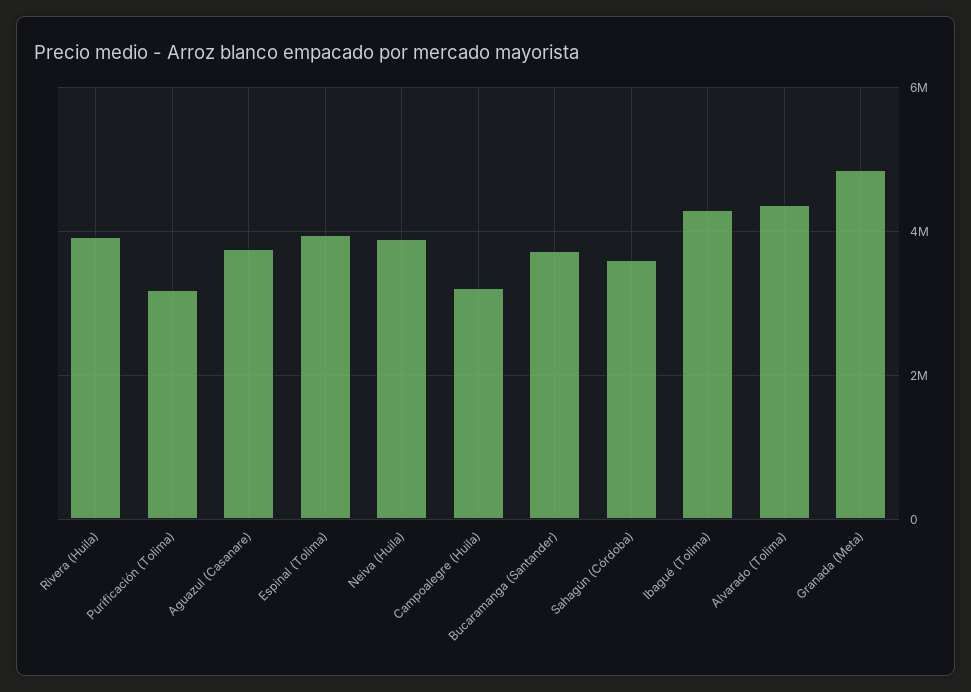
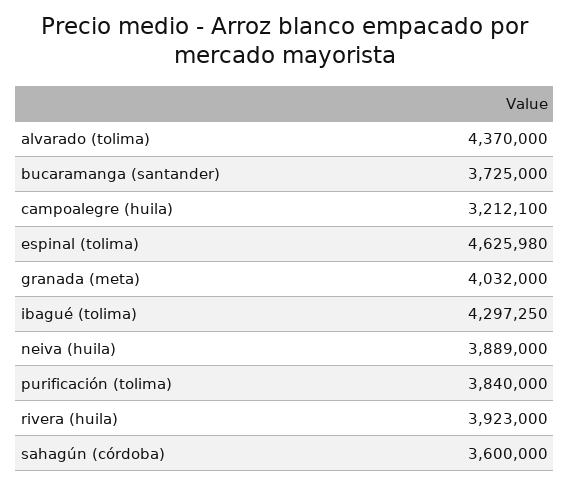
  {
    "Rivera (Huila)": 3923000,
-   "Purificación (Tolima)": 3200000,
+   "Purificación (Tolima)": 3840000,
-   "Aguazul (Casanare)": 3800000,
-   "Espinal (Tolima)": 4000000,
+   "Espinal (Tolima)": 4625980,
    "Neiva (Huila)": 3889000,
    "Campoalegre (Huila)": 3212100,
    "Bucaramanga (Santander)": 3725000,
    "Sahagún (Córdoba)": 3600000,
    "Ibagué (Tolima)": 4297250,
    "Alvarado (Tolima)": 4370000,
-   "Granada (Meta)": 4800000
+   "Granada (Meta)": 4032000
  }

